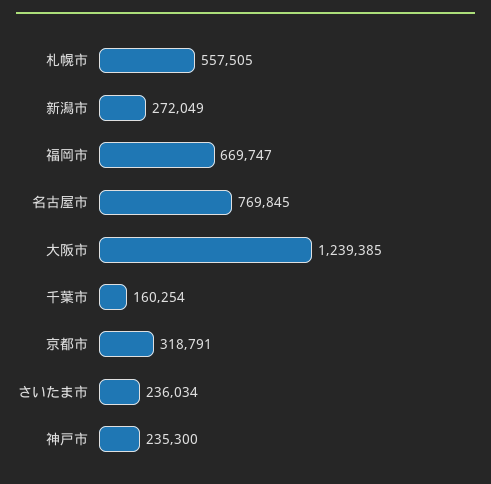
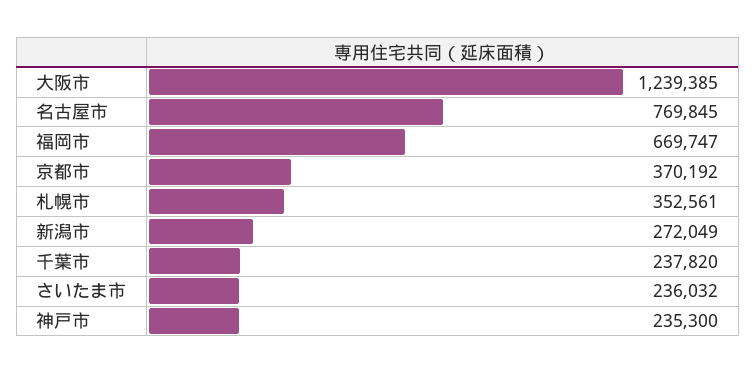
  {
-   "札幌市": 557505,
+   "札幌市": 352561,
    "新潟市": 272049,
    "福岡市": 669747,
    "名古屋市": 769845,
    "大阪市": 1239385,
-   "千葉市": 160254,
+   "千葉市": 237820,
-   "京都市": 318791,
+   "京都市": 370192,
-   "さいたま市": 236034,
+   "さいたま市": 236032,
    "神戸市": 235300
  }

